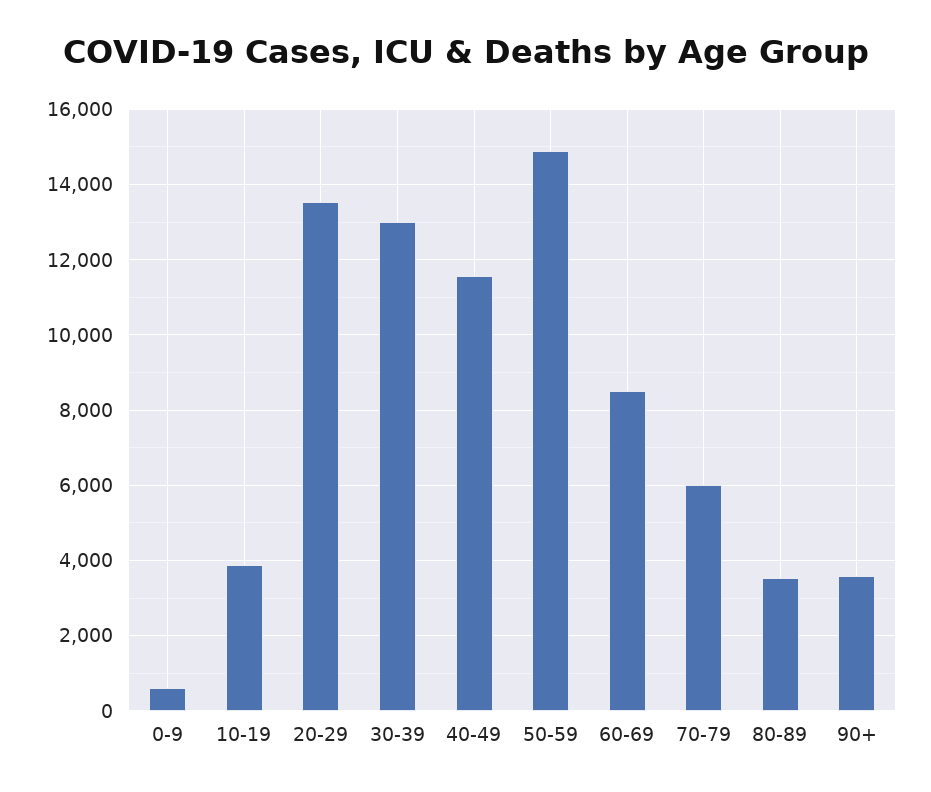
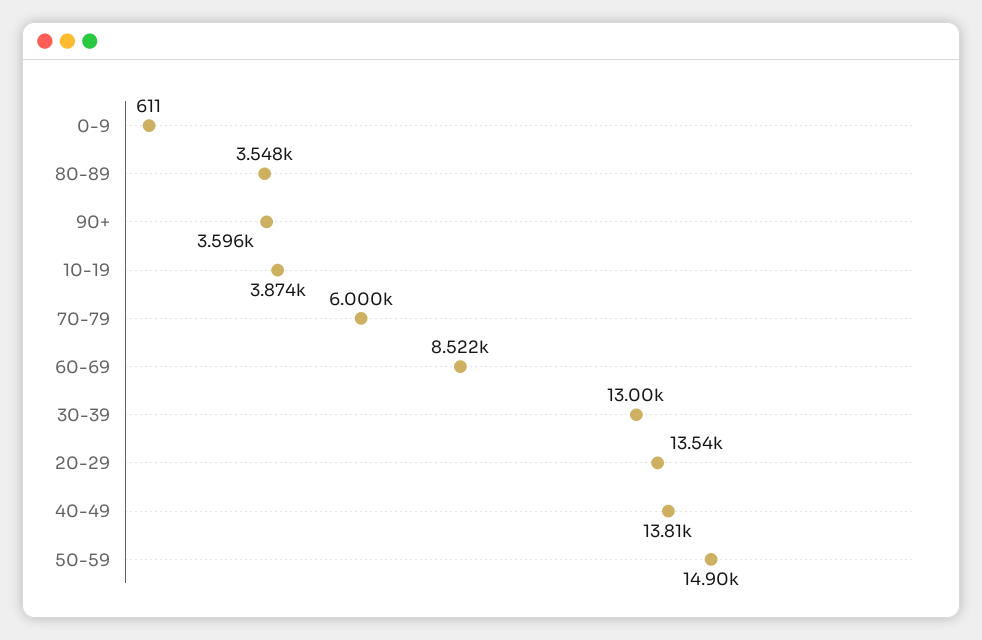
  {
    "0-9": 611,
    "10-19": 3874,
    "20-29": 13540,
    "30-39": 13000,
-   "40-49": 11600,
+   "40-49": 13810,
    "50-59": 14900,
    "60-69": 8522,
    "70-79": 6000,
    "80-89": 3548,
    "90+": 3596
  }

